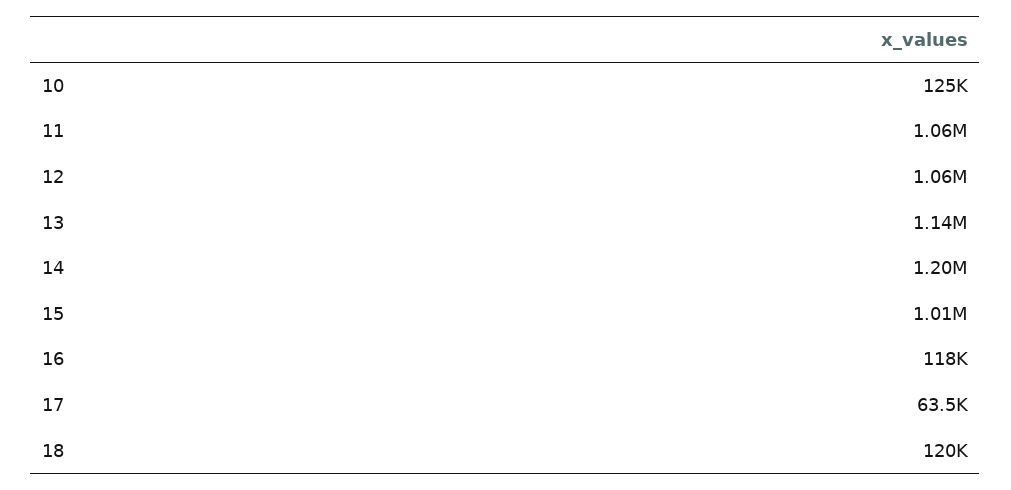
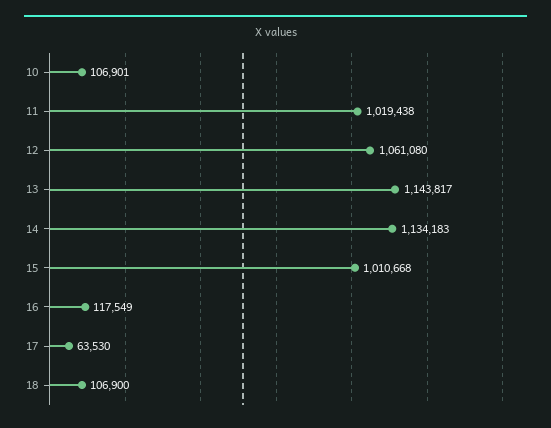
  {
-   "10": 125000,
+   "10": 106901,
-   "11": 1060000,
+   "11": 1019438,
    "12": 1061080,
    "13": 1143817,
-   "14": 1200000,
+   "14": 1134183,
    "15": 1010668,
    "16": 117549,
    "17": 63530,
-   "18": 120000
+   "18": 106900
  }

